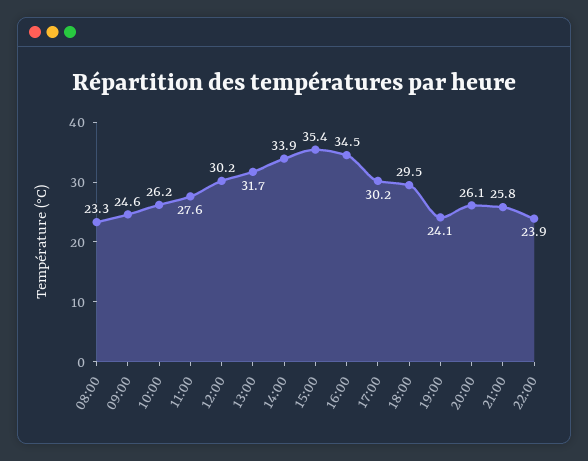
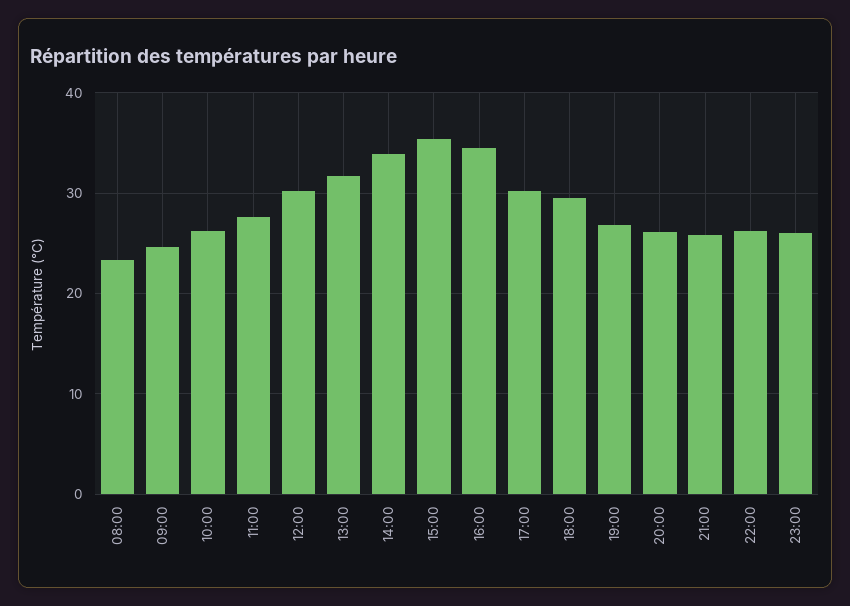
  {
    "08:00": 23.3,
    "09:00": 24.6,
    "10:00": 26.2,
    "11:00": 27.6,
    "12:00": 30.2,
    "13:00": 31.7,
    "14:00": 33.9,
    "15:00": 35.4,
    "16:00": 34.5,
    "17:00": 30.2,
    "18:00": 29.5,
-   "19:00": 24.1,
+   "19:00": 27,
    "20:00": 26.1,
    "21:00": 25.8,
-   "22:00": 23.9
+   "22:00": 26,
+   "23:00": 26
  }

